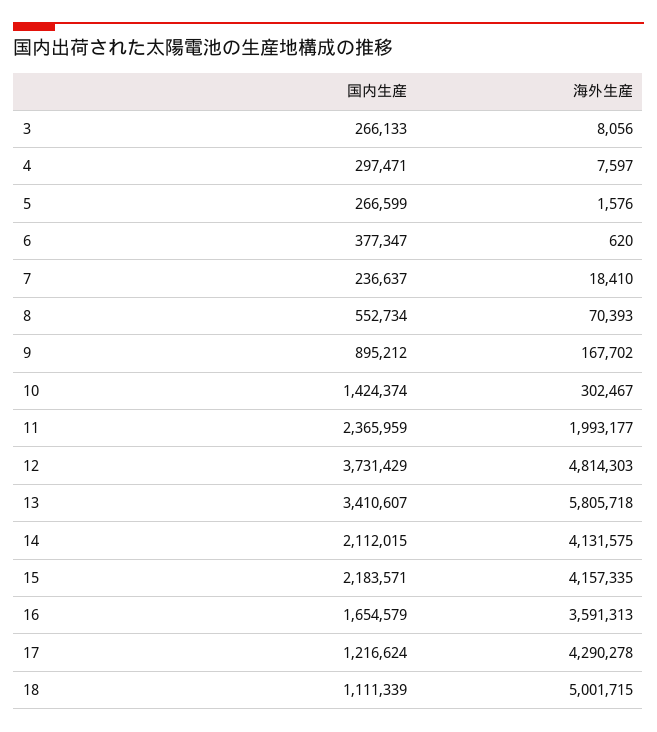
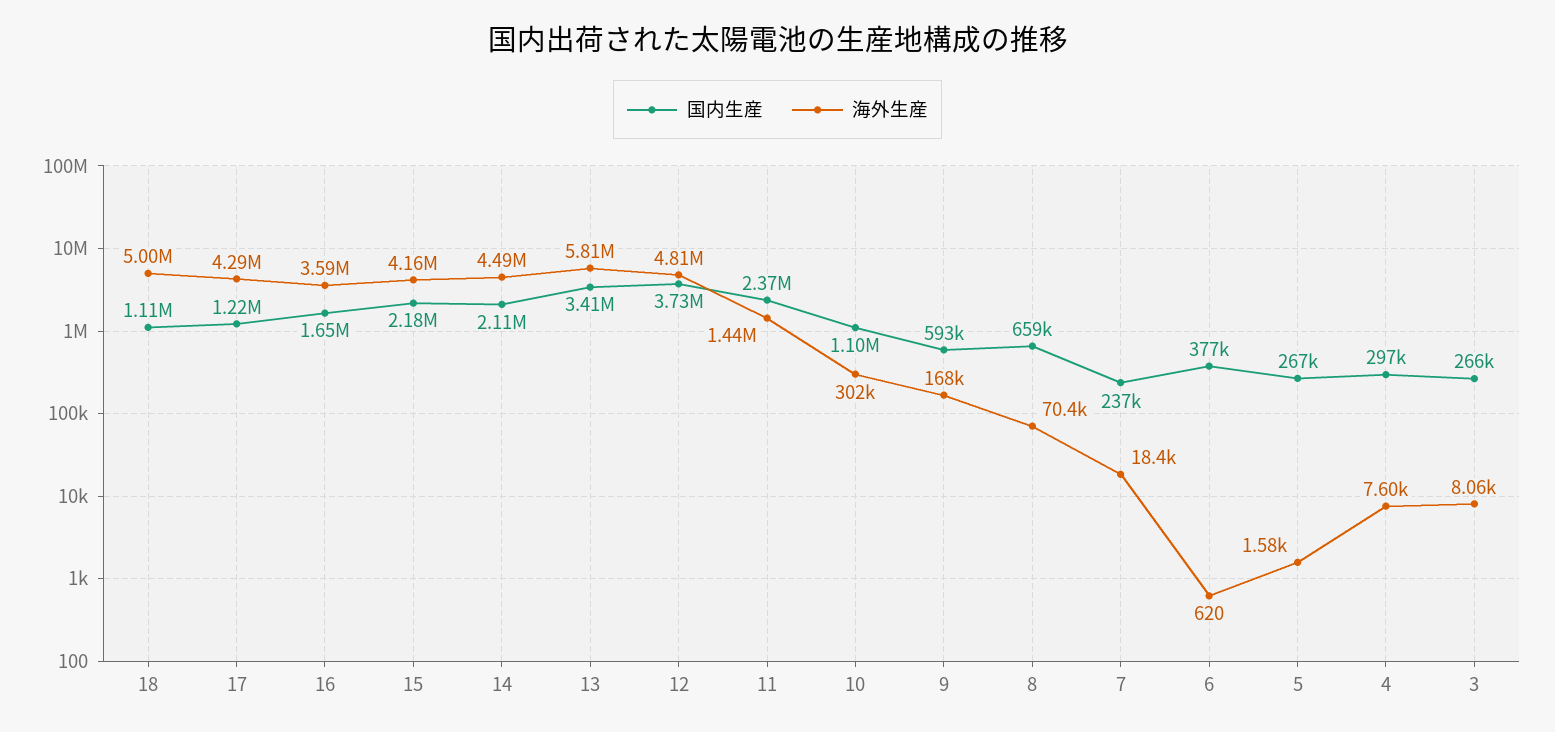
  {
    "国内生産": {
      "3": 266133,
      "4": 297471,
      "5": 266599,
      "6": 377347,
      "7": 236637,
-     "8": 552734,
+     "8": 659000,
-     "9": 895212,
+     "9": 593000,
-     "10": 1424374,
+     "10": 1100000,
      "11": 2365959,
      "12": 3731429,
      "13": 3410607,
      "14": 2112015,
      "15": 2183571,
      "16": 1654579,
      "17": 1216624,
      "18": 1111339
    },
    "海外生産": {
      "3": 8056,
      "4": 7597,
      "5": 1576,
      "6": 620,
      "7": 18410,
      "8": 70393,
      "9": 167702,
      "10": 302467,
-     "11": 1993177,
+     "11": 1440000,
      "12": 4814303,
      "13": 5805718,
-     "14": 4131575,
+     "14": 4490000,
      "15": 4157335,
      "16": 3591313,
      "17": 4290278,
      "18": 5001715
    }
  }

